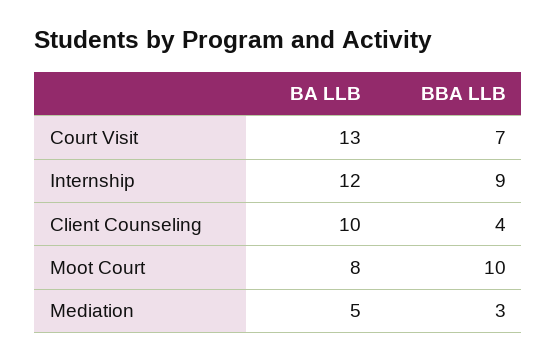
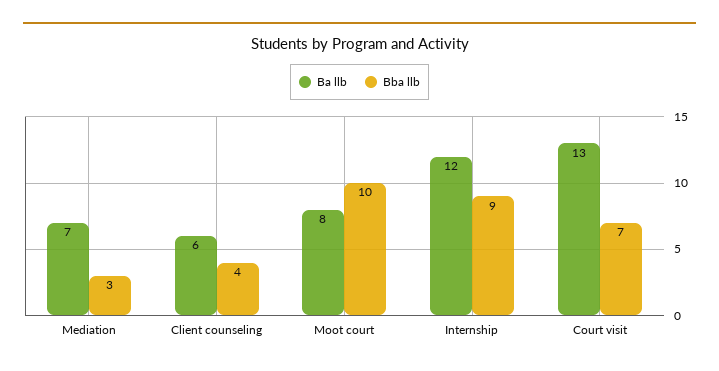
  {
    "BA LLB": {
      "Court Visit": 13,
      "Internship": 12,
-     "Client Counseling": 10,
+     "Client Counseling": 6,
      "Moot Court": 8,
-     "Mediation": 5
+     "Mediation": 7
    },
    "BBA LLB": {
      "Court Visit": 7,
      "Internship": 9,
      "Client Counseling": 4,
      "Moot Court": 10,
      "Mediation": 3
    }
  }

